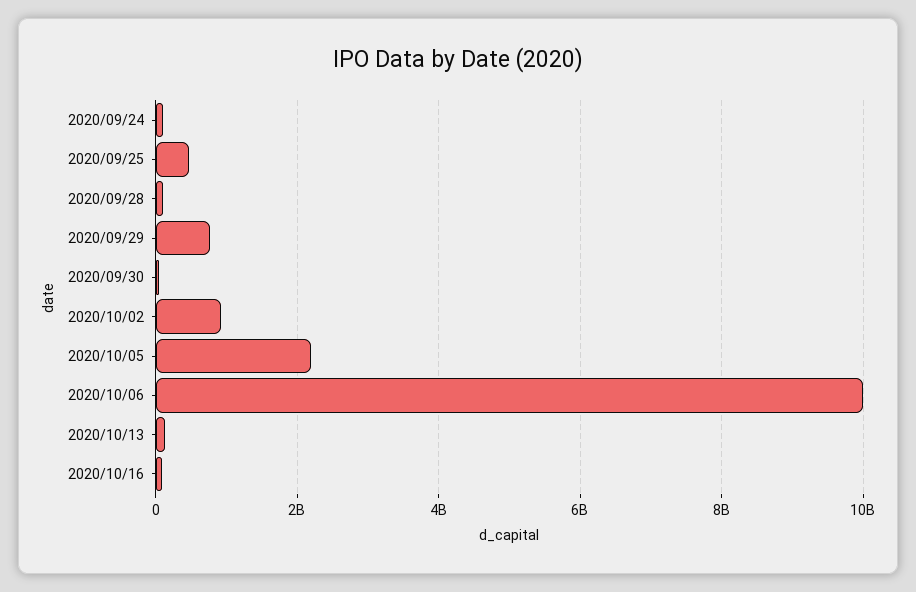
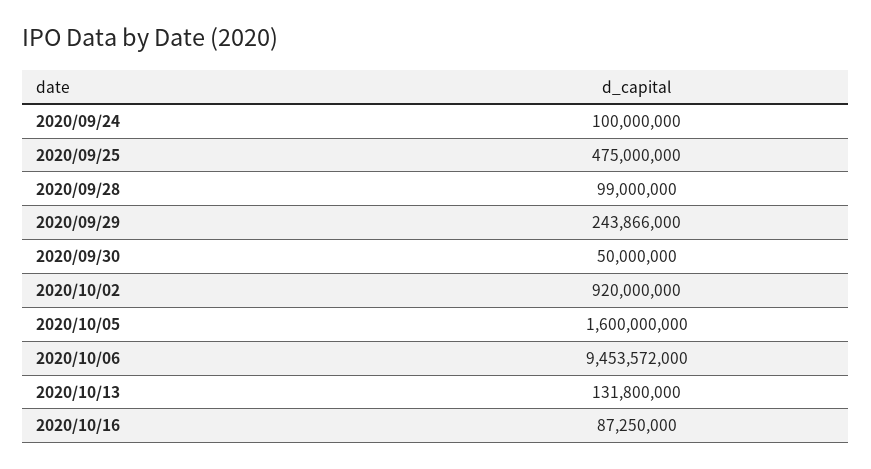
  {
    "2020/09/24": 100000000,
    "2020/09/25": 475000000,
    "2020/09/28": 99000000,
-   "2020/09/29": 800000000,
+   "2020/09/29": 243866000,
    "2020/09/30": 50000000,
    "2020/10/02": 920000000,
-   "2020/10/05": 2200000000,
+   "2020/10/05": 1600000000,
-   "2020/10/06": 10000000000,
+   "2020/10/06": 9453572000,
    "2020/10/13": 131800000,
    "2020/10/16": 87250000
  }

